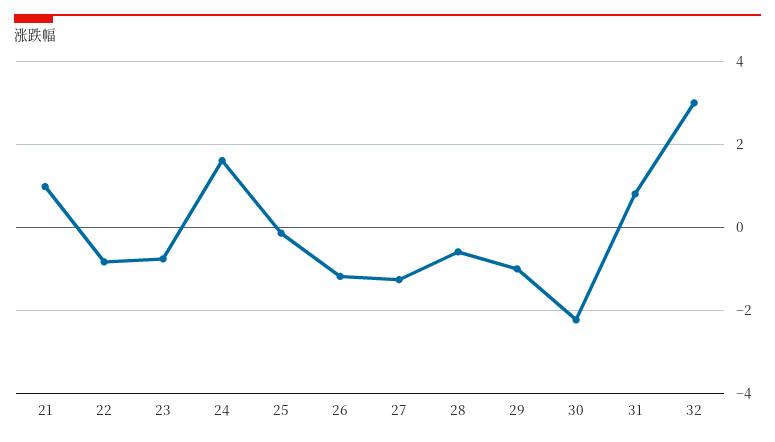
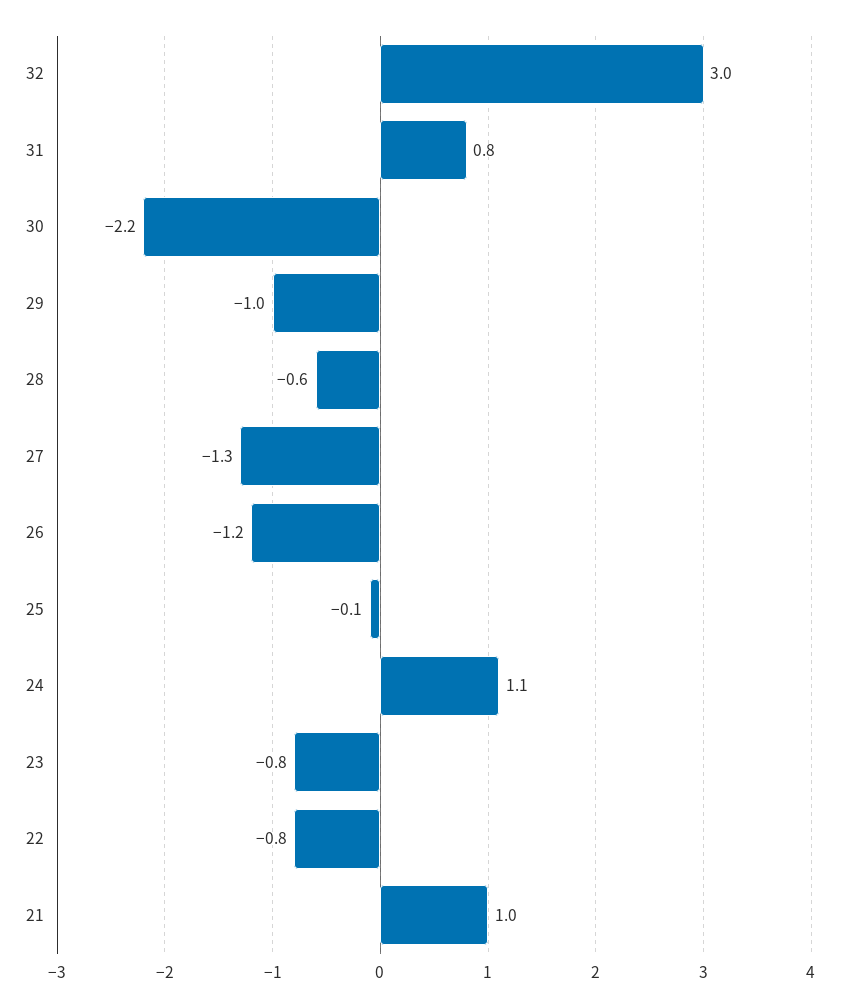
  {
    "21": 1,
    "22": -0.8,
    "23": -0.8,
-   "24": 1.6,
+   "24": 1.1,
    "25": -0.1,
    "26": -1.2,
    "27": -1.3,
    "28": -0.6,
    "29": -1,
    "30": -2.2,
    "31": 0.8,
    "32": 3
  }

